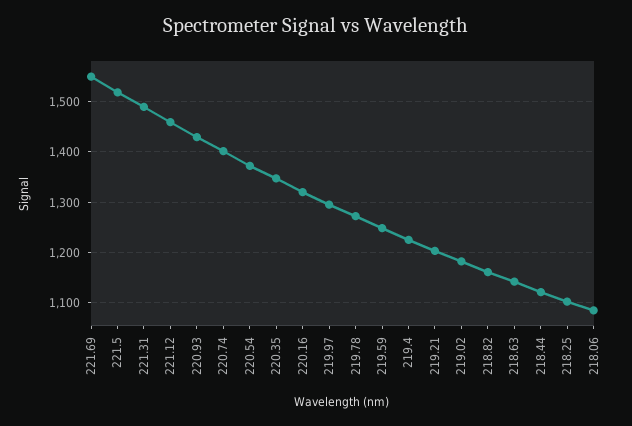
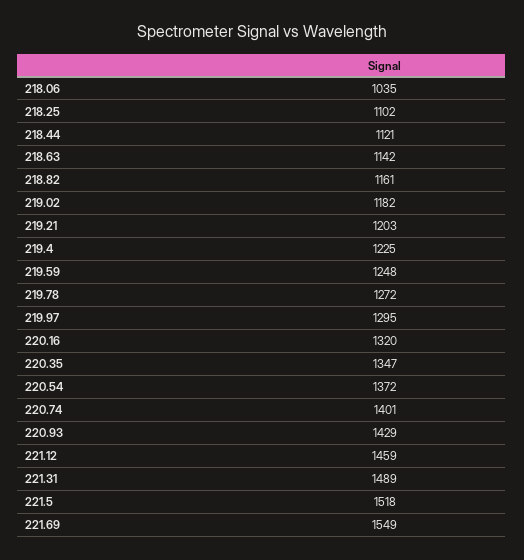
  {
    "221.69": 1549,
    "221.5": 1518,
    "221.31": 1489,
    "221.12": 1459,
    "220.93": 1429,
    "220.74": 1401,
    "220.54": 1372,
    "220.35": 1347,
    "220.16": 1320,
    "219.97": 1295,
    "219.78": 1272,
    "219.59": 1248,
    "219.4": 1225,
    "219.21": 1203,
    "219.02": 1182,
    "218.82": 1161,
    "218.63": 1142,
    "218.44": 1121,
    "218.25": 1102,
-   "218.06": 1080
+   "218.06": 1035
  }

